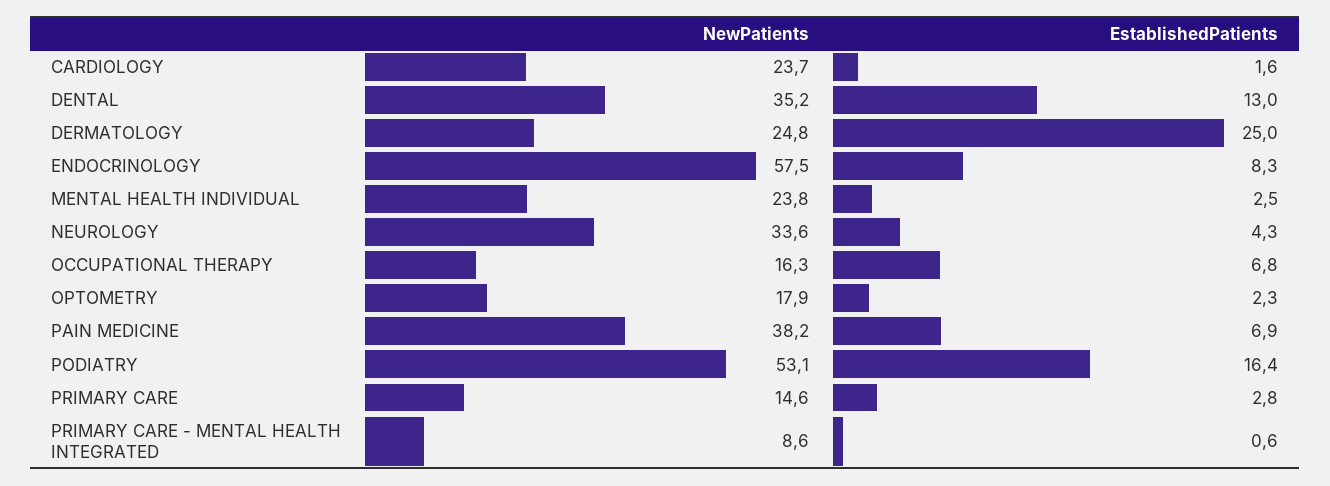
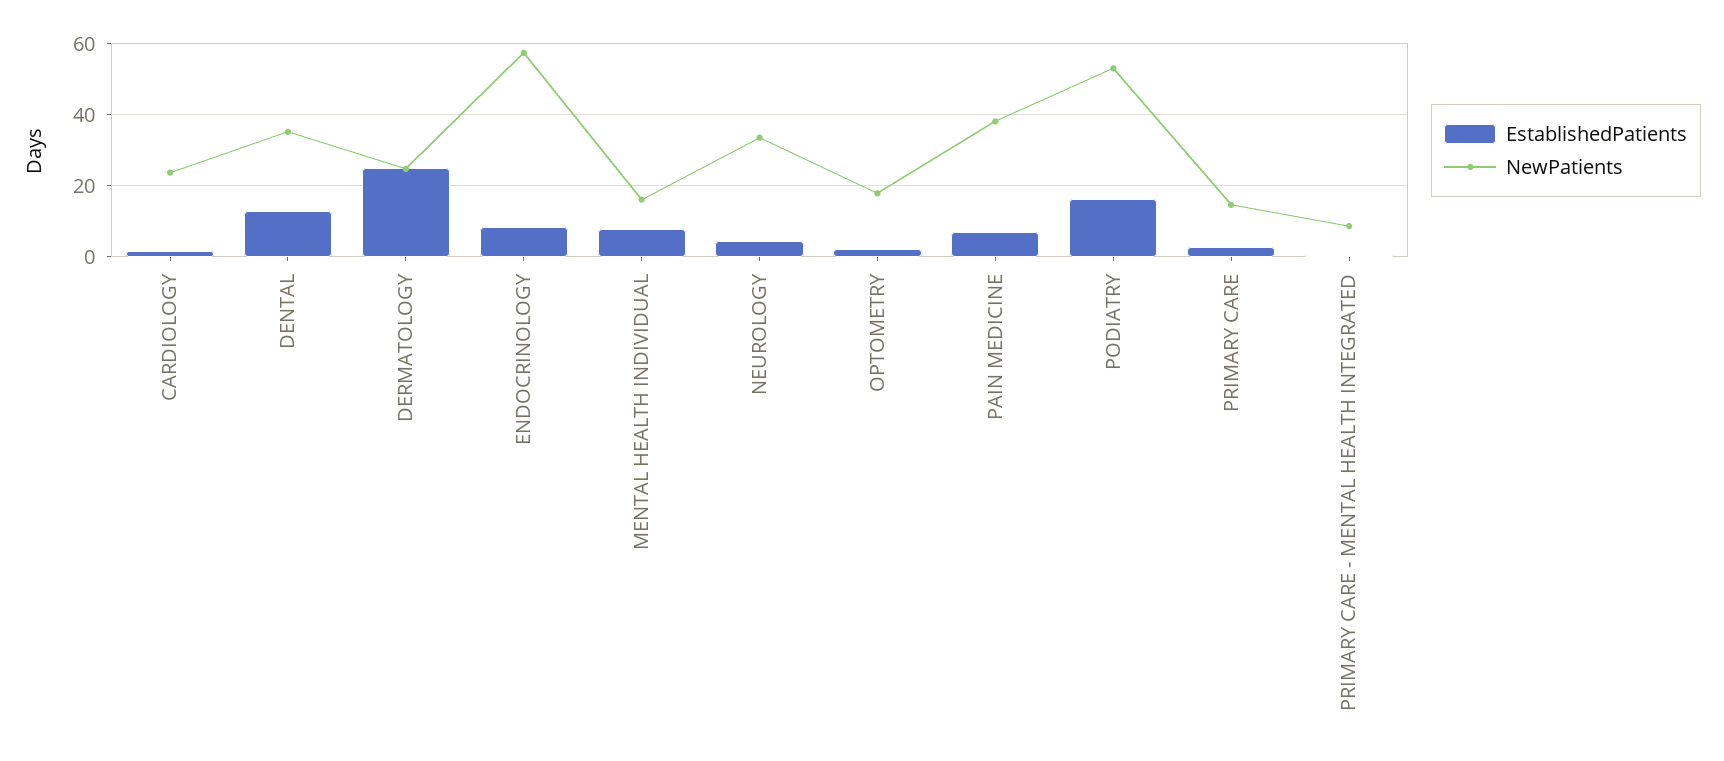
  {
    "NewPatients": {
      "CARDIOLOGY": 23.7,
      "DENTAL": 35.2,
      "DERMATOLOGY": 24.8,
      "ENDOCRINOLOGY": 57.5,
-     "MENTAL HEALTH INDIVIDUAL": 23.8,
+     "MENTAL HEALTH INDIVIDUAL": 16,
      "NEUROLOGY": 33.6,
-     "OCCUPATIONAL THERAPY": 16.3,
      "OPTOMETRY": 17.9,
      "PAIN MEDICINE": 38.2,
      "PODIATRY": 53.1,
      "PRIMARY CARE": 14.6,
      "PRIMARY CARE - MENTAL HEALTH INTEGRATED": 8.6
    },
    "EstablishedPatients": {
      "CARDIOLOGY": 1.6,
      "DENTAL": 13,
      "DERMATOLOGY": 25,
      "ENDOCRINOLOGY": 8.3,
-     "MENTAL HEALTH INDIVIDUAL": 2.5,
+     "MENTAL HEALTH INDIVIDUAL": 8,
      "NEUROLOGY": 4.3,
-     "OCCUPATIONAL THERAPY": 6.8,
      "OPTOMETRY": 2.3,
      "PAIN MEDICINE": 6.9,
      "PODIATRY": 16.4,
      "PRIMARY CARE": 2.8,
      "PRIMARY CARE - MENTAL HEALTH INTEGRATED": 0.6
    }
  }

